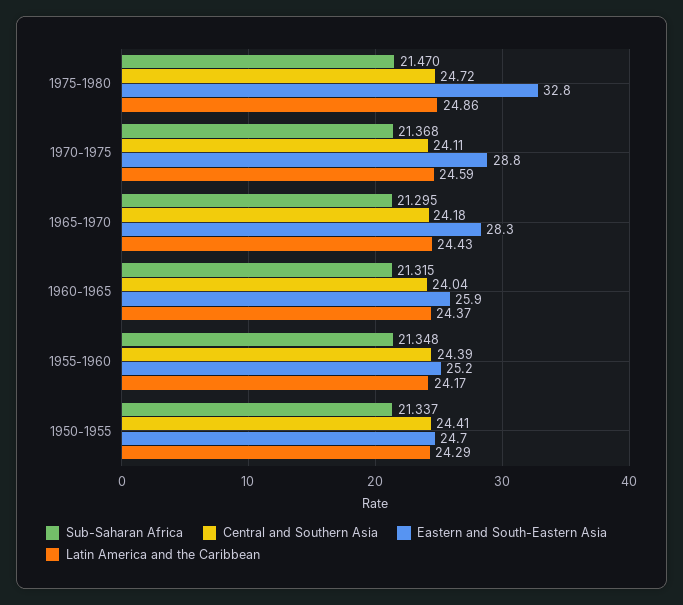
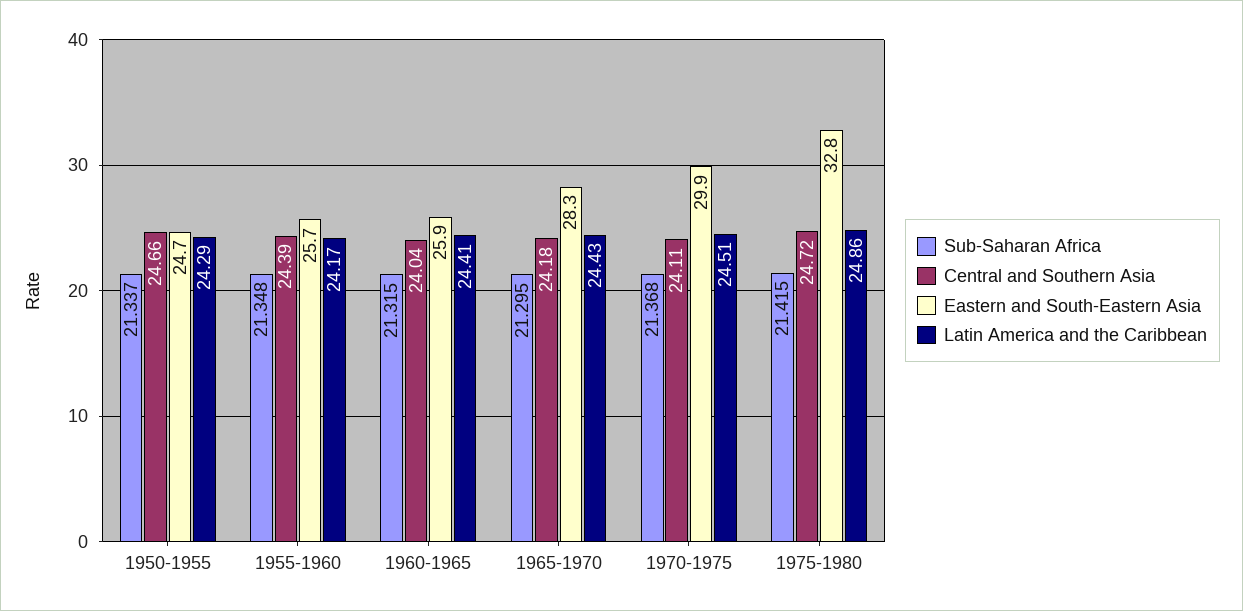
  {
    "Sub-Saharan Africa": {
-     "1975-1980": 21.47,
+     "1975-1980": 21.415,
      "1970-1975": 21.368,
      "1965-1970": 21.295,
      "1960-1965": 21.315,
      "1955-1960": 21.348,
      "1950-1955": 21.337
    },
    "Central and Southern Asia": {
      "1975-1980": 24.72,
      "1970-1975": 24.11,
      "1965-1970": 24.18,
      "1960-1965": 24.04,
      "1955-1960": 24.39,
-     "1950-1955": 24.41
+     "1950-1955": 24.66
    },
    "Eastern and South-Eastern Asia": {
      "1975-1980": 32.8,
-     "1970-1975": 28.8,
+     "1970-1975": 29.9,
      "1965-1970": 28.3,
      "1960-1965": 25.9,
-     "1955-1960": 25.2,
+     "1955-1960": 25.7,
      "1950-1955": 24.7
    },
    "Latin America and the Caribbean": {
      "1975-1980": 24.86,
-     "1970-1975": 24.59,
+     "1970-1975": 24.51,
      "1965-1970": 24.43,
-     "1960-1965": 24.37,
+     "1960-1965": 24.41,
      "1955-1960": 24.17,
      "1950-1955": 24.29
    }
  }

